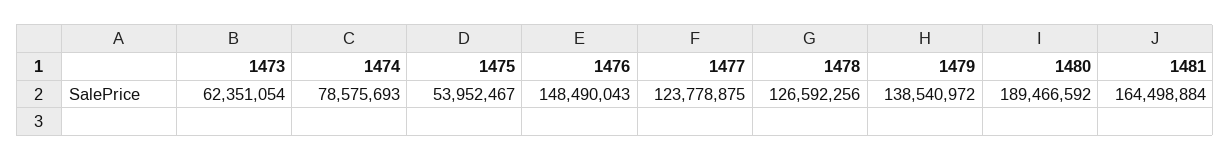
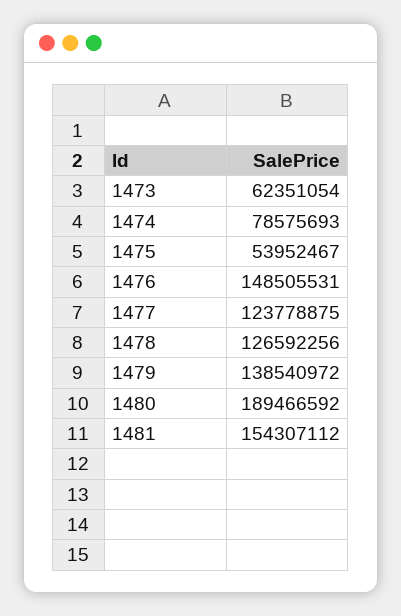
  {
    "1473": 62351054,
    "1474": 78575693,
    "1475": 53952467,
-   "1476": 148490043,
+   "1476": 148505531,
    "1477": 123778875,
    "1478": 126592256,
    "1479": 138540972,
    "1480": 189466592,
-   "1481": 164498884
+   "1481": 154307112
  }

